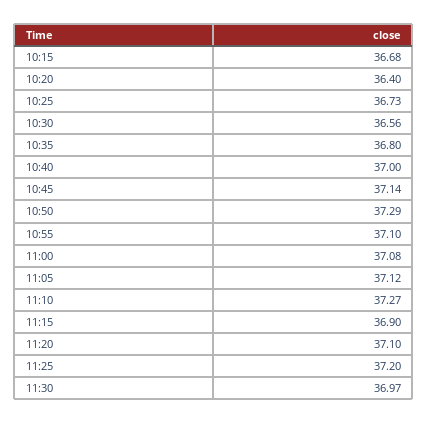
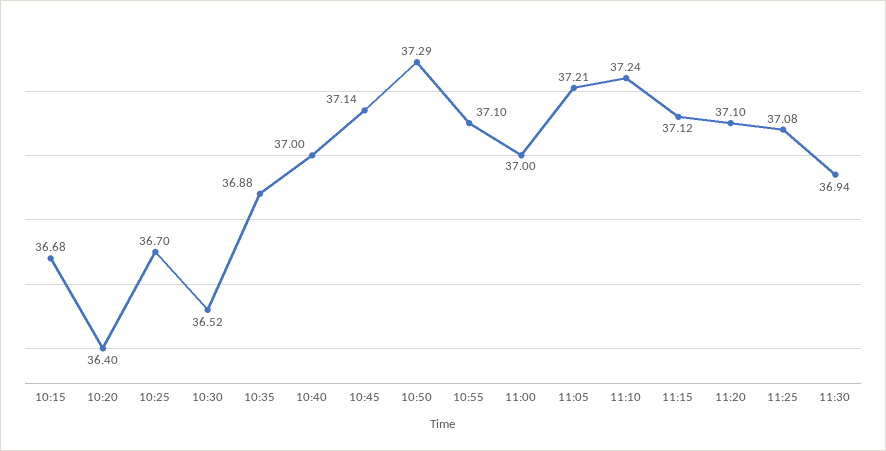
  {
    "10:15": 36.68,
    "10:20": 36.4,
-   "10:25": 36.73,
+   "10:25": 36.7,
-   "10:30": 36.56,
+   "10:30": 36.52,
-   "10:35": 36.8,
+   "10:35": 36.88,
    "10:40": 37,
    "10:45": 37.14,
    "10:50": 37.29,
    "10:55": 37.1,
-   "11:00": 37.08,
+   "11:00": 37,
-   "11:05": 37.12,
+   "11:05": 37.21,
-   "11:10": 37.27,
+   "11:10": 37.24,
-   "11:15": 36.9,
+   "11:15": 37.12,
    "11:20": 37.1,
-   "11:25": 37.2,
+   "11:25": 37.08,
-   "11:30": 36.97
+   "11:30": 36.94
  }

